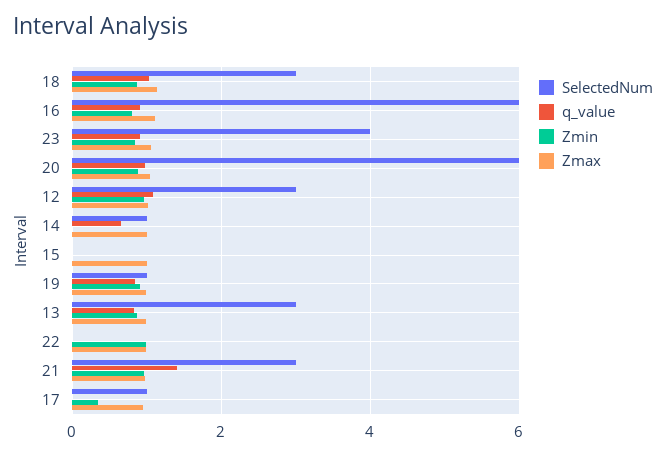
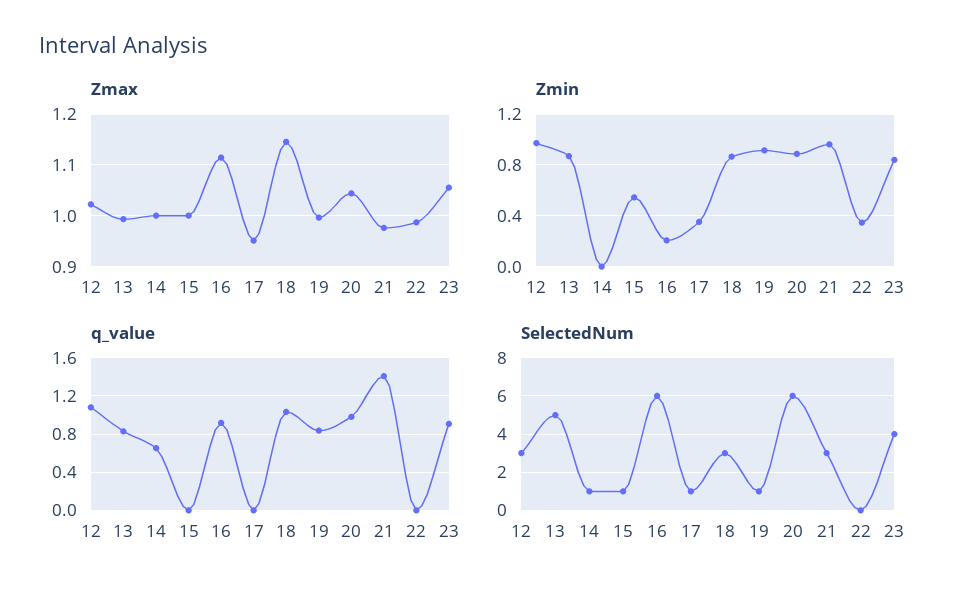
  {
    "SelectedNum": {
      "18": 3,
      "16": 6,
      "23": 4,
      "20": 6,
      "12": 3,
      "14": 1,
-     "15": 0,
+     "15": 1,
      "19": 1,
-     "13": 3,
+     "13": 5,
      "22": 0,
      "21": 3,
      "17": 1
    },
    "q_value": {
      "18": 1,
      "16": 0.9,
      "23": 0.9,
      "20": 1,
      "12": 1.1,
      "14": 0.7,
      "15": 0,
      "19": 0.8,
      "13": 0.8,
      "22": 0,
      "21": 1.4,
      "17": 0
    },
    "Zmin": {
      "18": 0.85,
-     "16": 0.8,
+     "16": 0.2,
      "23": 0.85,
      "20": 0.9,
      "12": 0.95,
      "14": 0,
-     "15": 0,
+     "15": 0.55,
      "19": 0.9,
      "13": 0.85,
-     "22": 1,
+     "22": 0.35,
      "21": 0.95,
      "17": 0.35
    },
    "Zmax": {
      "18": 1.14,
      "16": 1.12,
      "23": 1.06,
      "20": 1.04,
      "12": 1.02,
      "14": 1,
      "15": 1,
      "19": 1,
      "13": 1,
      "22": 0.98,
      "21": 0.98,
      "17": 0.96
    }
  }

